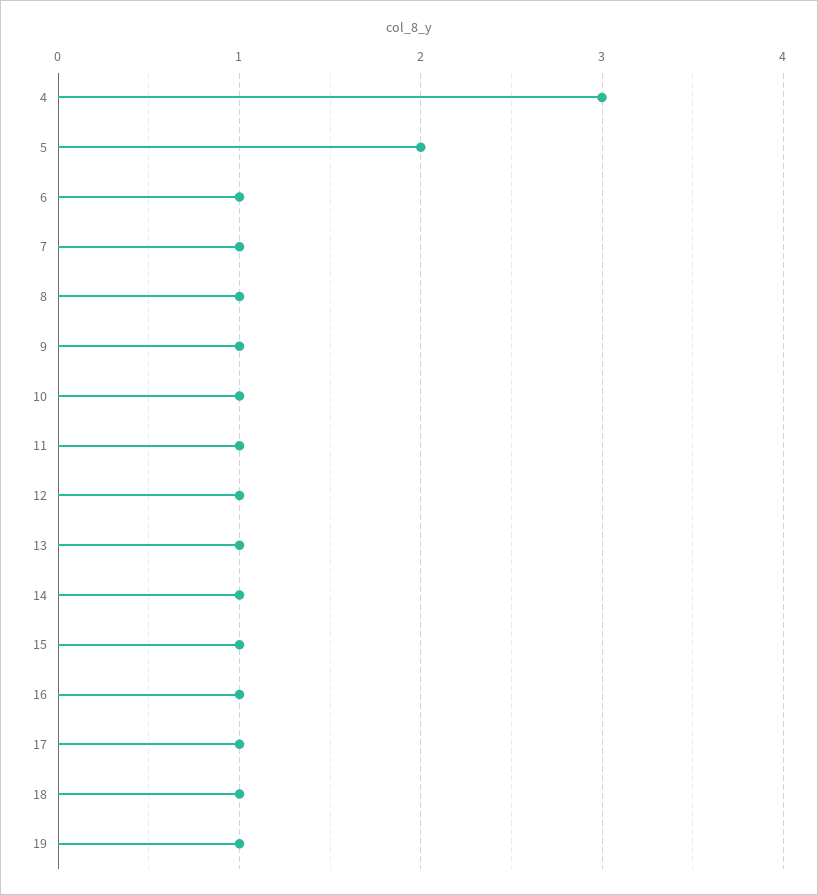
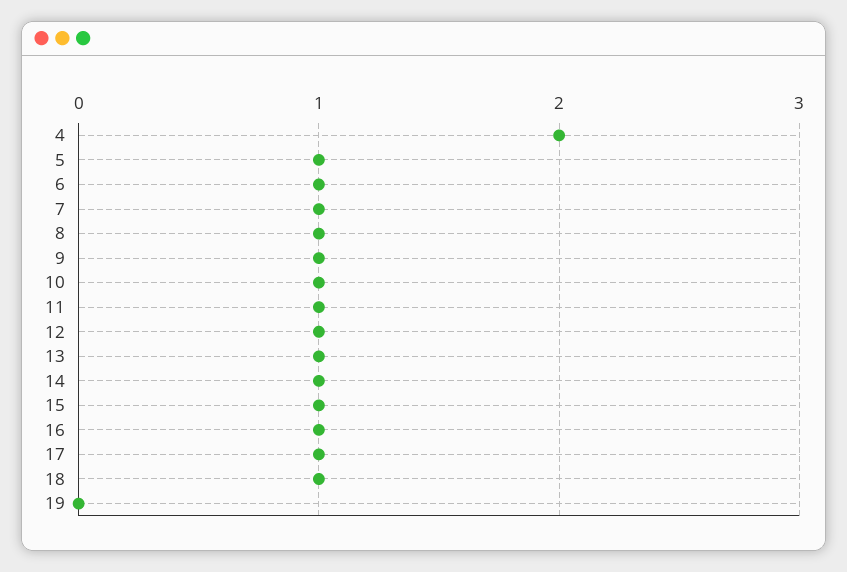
  {
-   "4": 3,
+   "4": 2,
-   "5": 2,
+   "5": 1,
    "6": 1,
    "7": 1,
    "8": 1,
    "9": 1,
    "10": 1,
    "11": 1,
    "12": 1,
    "13": 1,
    "14": 1,
    "15": 1,
    "16": 1,
    "17": 1,
    "18": 1,
-   "19": 1
+   "19": 0
  }

